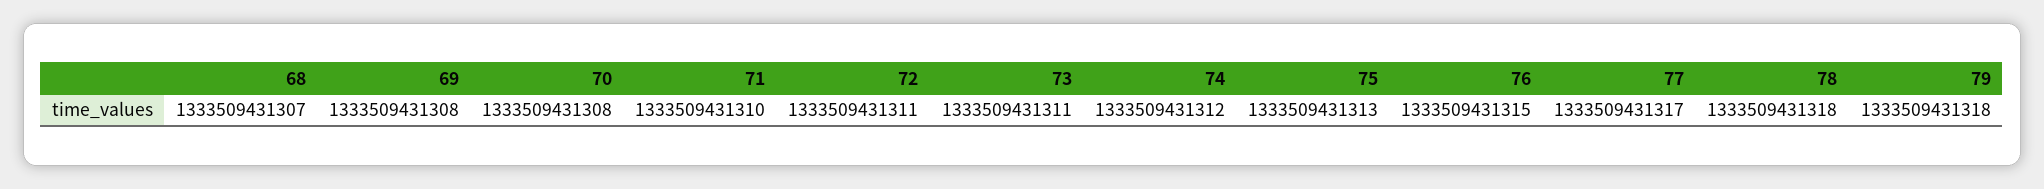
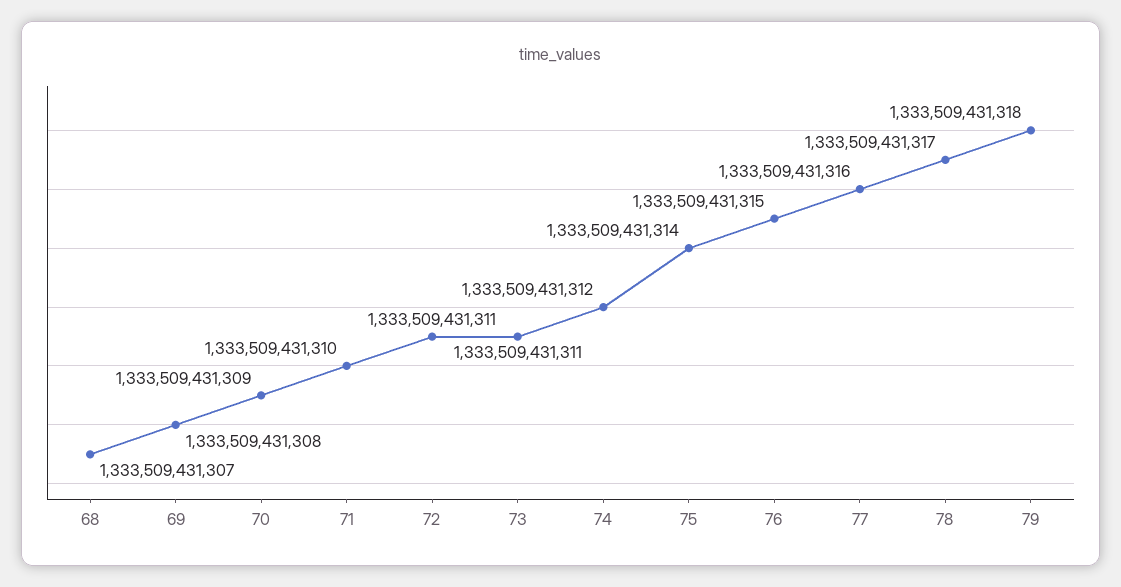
  {
    "68": 1333509431307,
    "69": 1333509431308,
-   "70": 1333509431308,
+   "70": 1333509431309,
    "71": 1333509431310,
    "72": 1333509431311,
    "73": 1333509431311,
    "74": 1333509431312,
-   "75": 1333509431313,
+   "75": 1333509431314,
    "76": 1333509431315,
-   "77": 1333509431317,
+   "77": 1333509431316,
-   "78": 1333509431318,
+   "78": 1333509431317,
    "79": 1333509431318
  }

